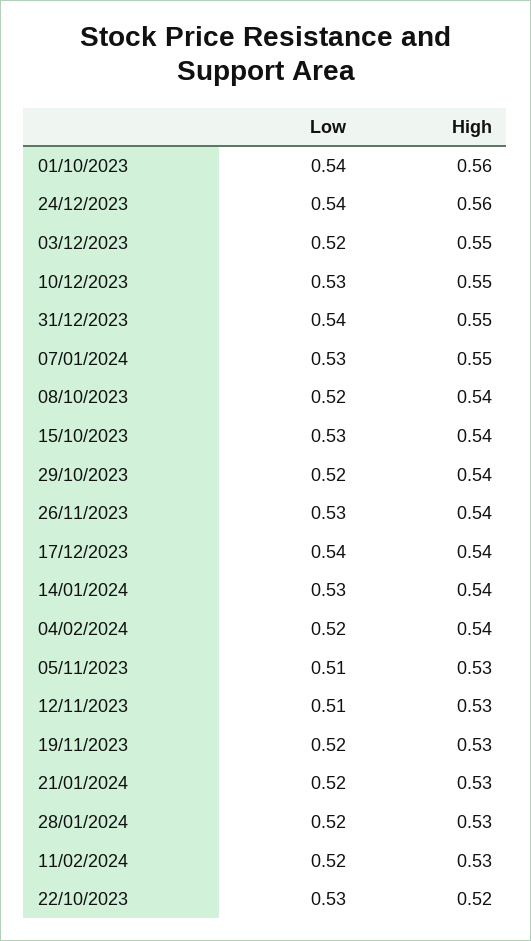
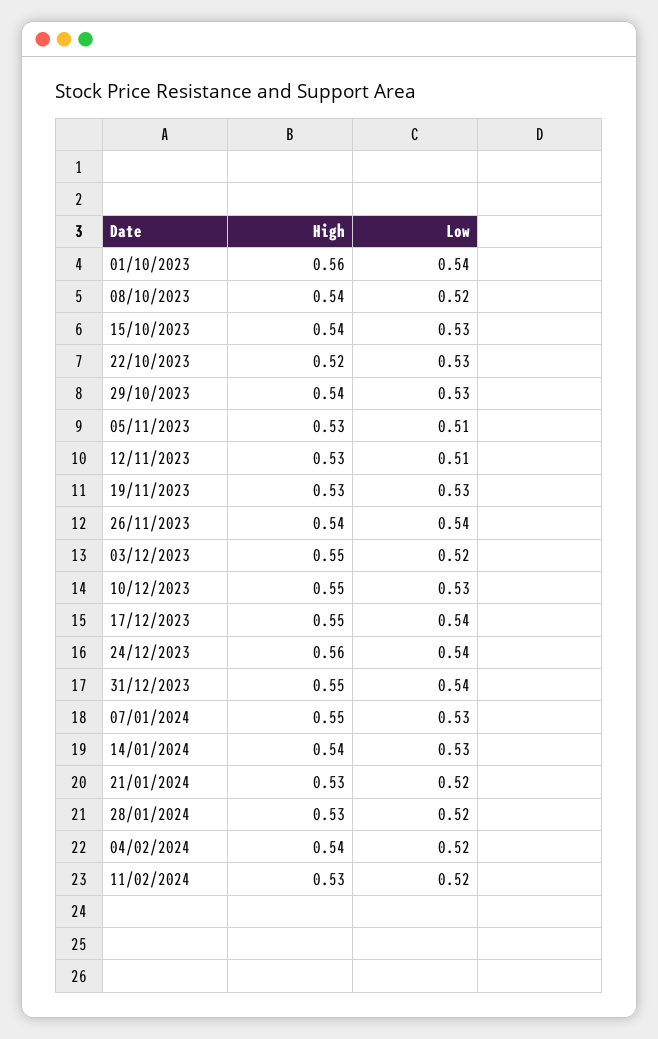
  {
    "Low": {
      "01/10/2023": 0.54,
      "24/12/2023": 0.54,
      "03/12/2023": 0.52,
      "10/12/2023": 0.53,
      "31/12/2023": 0.54,
      "07/01/2024": 0.53,
      "08/10/2023": 0.52,
      "15/10/2023": 0.53,
-     "29/10/2023": 0.52,
+     "29/10/2023": 0.53,
-     "26/11/2023": 0.53,
+     "26/11/2023": 0.54,
      "17/12/2023": 0.54,
      "14/01/2024": 0.53,
      "04/02/2024": 0.52,
      "05/11/2023": 0.51,
      "12/11/2023": 0.51,
-     "19/11/2023": 0.52,
+     "19/11/2023": 0.53,
      "21/01/2024": 0.52,
      "28/01/2024": 0.52,
      "11/02/2024": 0.52,
      "22/10/2023": 0.53
    },
    "High": {
      "01/10/2023": 0.56,
      "24/12/2023": 0.56,
      "03/12/2023": 0.55,
      "10/12/2023": 0.55,
      "31/12/2023": 0.55,
      "07/01/2024": 0.55,
      "08/10/2023": 0.54,
      "15/10/2023": 0.54,
      "29/10/2023": 0.54,
      "26/11/2023": 0.54,
-     "17/12/2023": 0.54,
+     "17/12/2023": 0.55,
      "14/01/2024": 0.54,
      "04/02/2024": 0.54,
      "05/11/2023": 0.53,
      "12/11/2023": 0.53,
      "19/11/2023": 0.53,
      "21/01/2024": 0.53,
      "28/01/2024": 0.53,
      "11/02/2024": 0.53,
      "22/10/2023": 0.52
    }
  }

